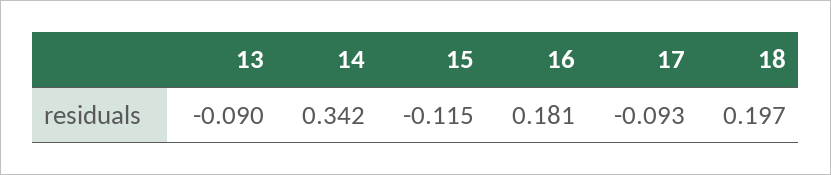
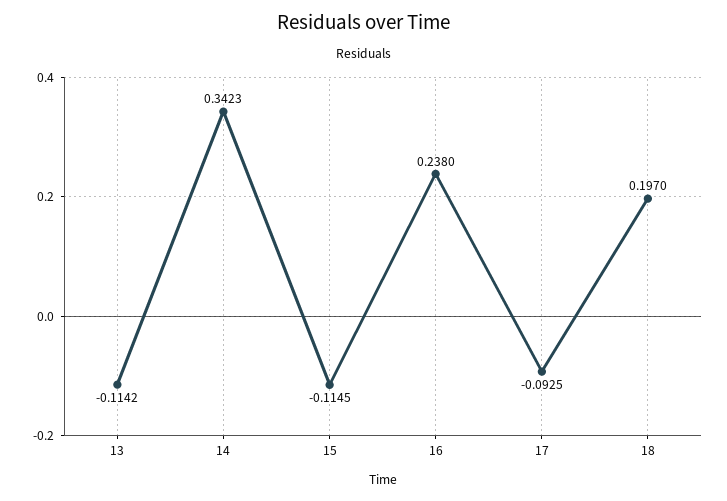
  {
-   "13": -0.09,
+   "13": -0.1142,
    "14": 0.3423,
    "15": -0.1145,
-   "16": 0.181,
+   "16": 0.238,
    "17": -0.0925,
    "18": 0.197
  }

